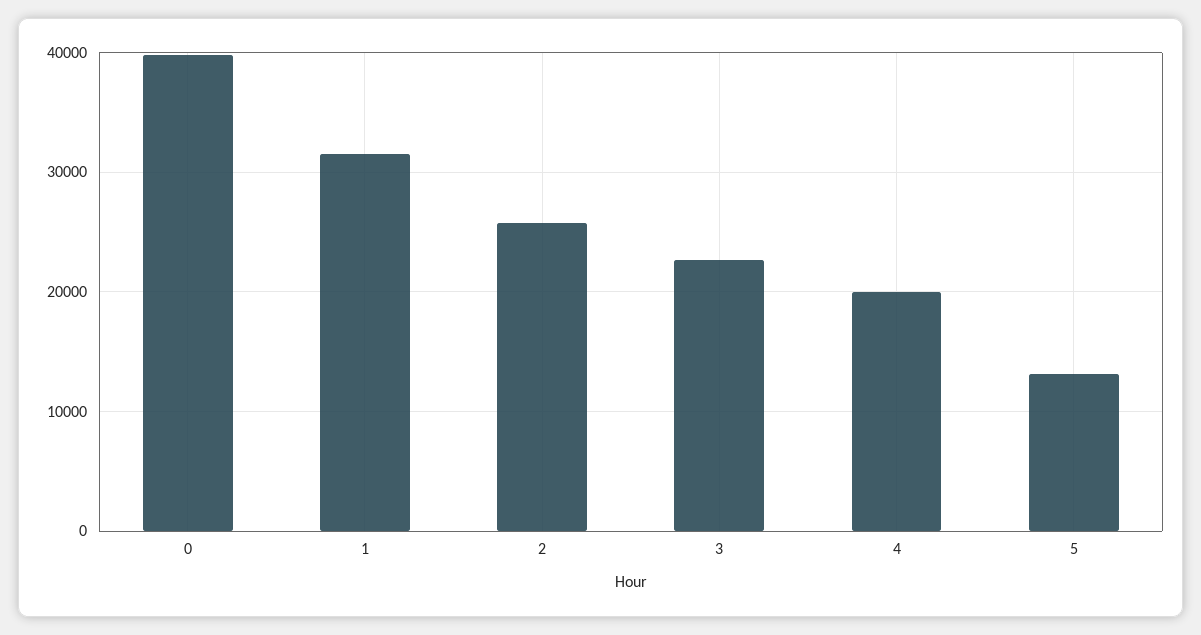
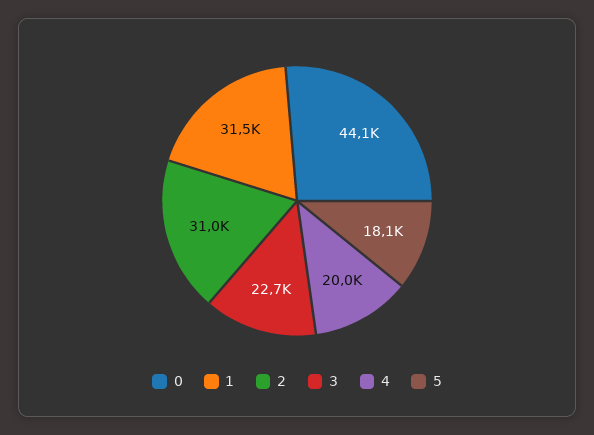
  {
-   "0": 40000,
+   "0": 44100,
    "1": 31500,
-   "2": 26000,
+   "2": 31000,
    "3": 22700,
    "4": 20000,
-   "5": 13000
+   "5": 18100
  }

